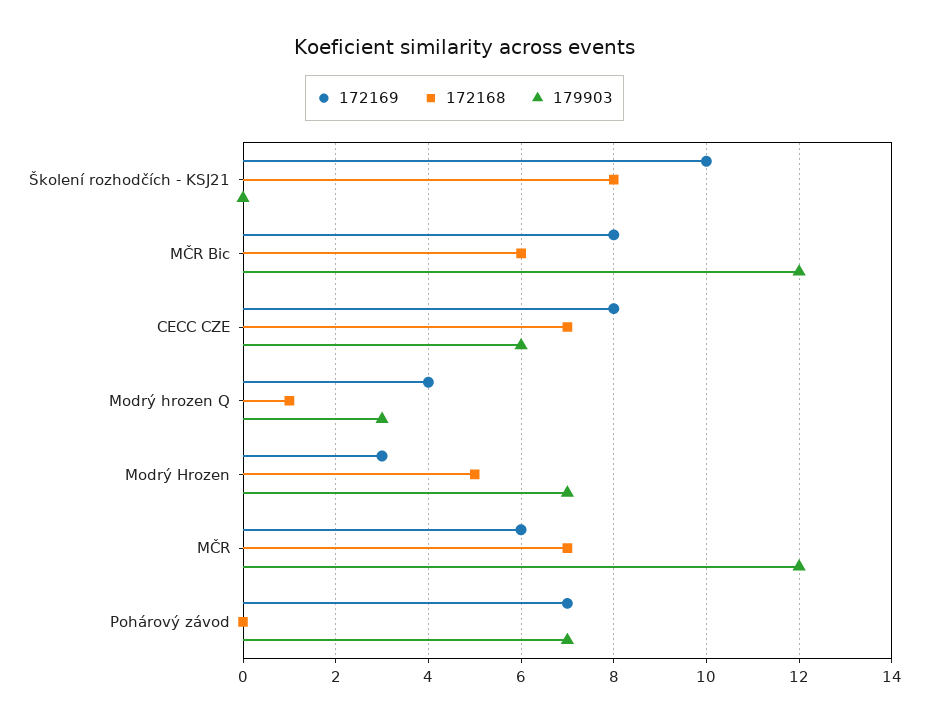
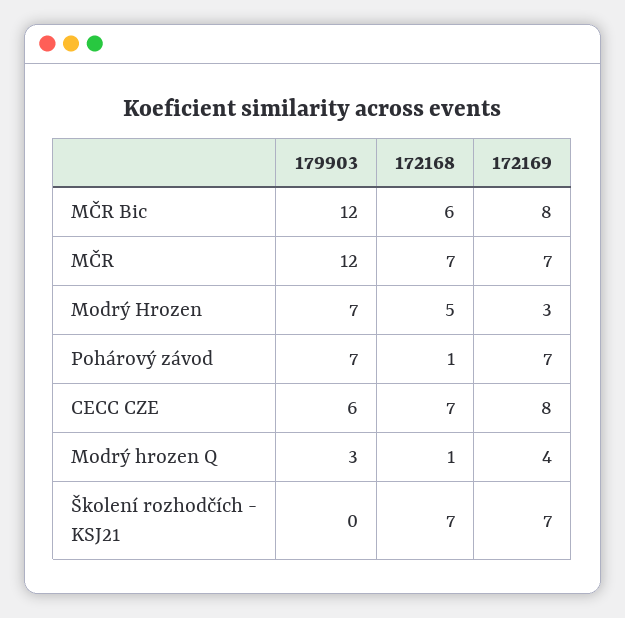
  {
    "172169": {
-     "Školení rozhodčích - KSJ21": 10,
+     "Školení rozhodčích - KSJ21": 7,
      "MČR Bic": 8,
      "CECC CZE": 8,
      "Modrý hrozen Q": 4,
      "Modrý Hrozen": 3,
-     "MČR": 6,
+     "MČR": 7,
      "Pohárový závod": 7
    },
    "172168": {
-     "Školení rozhodčích - KSJ21": 8,
+     "Školení rozhodčích - KSJ21": 7,
      "MČR Bic": 6,
      "CECC CZE": 7,
      "Modrý hrozen Q": 1,
      "Modrý Hrozen": 5,
      "MČR": 7,
-     "Pohárový závod": 0
+     "Pohárový závod": 1
    },
    "179903": {
      "Školení rozhodčích - KSJ21": 0,
      "MČR Bic": 12,
      "CECC CZE": 6,
      "Modrý hrozen Q": 3,
      "Modrý Hrozen": 7,
      "MČR": 12,
      "Pohárový závod": 7
    }
  }

